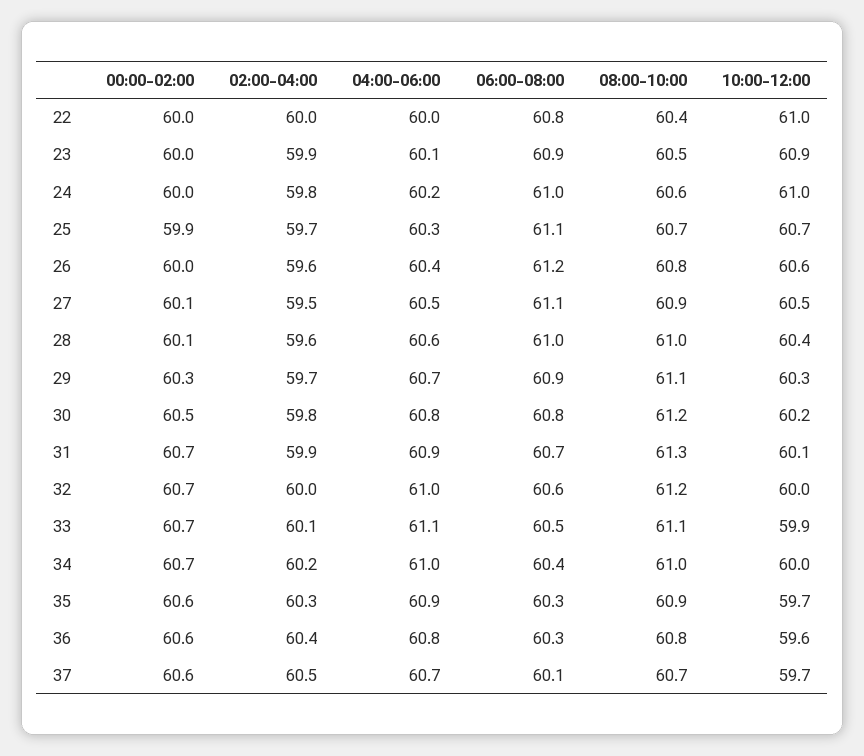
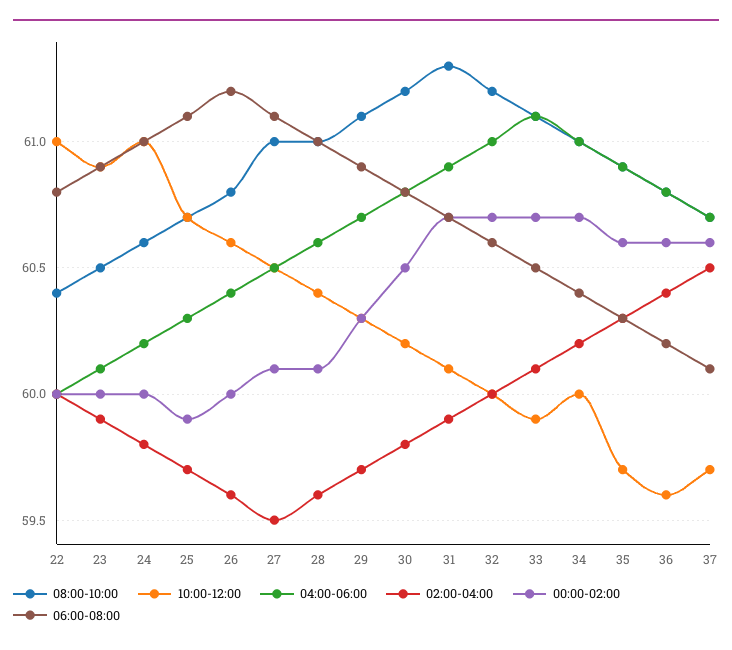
  {
    "00:00-02:00": {
      "22": 60,
      "23": 60,
      "24": 60,
      "25": 59.9,
      "26": 60,
      "27": 60.1,
      "28": 60.1,
      "29": 60.3,
      "30": 60.5,
      "31": 60.7,
      "32": 60.7,
      "33": 60.7,
      "34": 60.7,
      "35": 60.6,
      "36": 60.6,
      "37": 60.6
    },
    "02:00-04:00": {
      "22": 60,
      "23": 59.9,
      "24": 59.8,
      "25": 59.7,
      "26": 59.6,
      "27": 59.5,
      "28": 59.6,
      "29": 59.7,
      "30": 59.8,
      "31": 59.9,
      "32": 60,
      "33": 60.1,
      "34": 60.2,
      "35": 60.3,
      "36": 60.4,
      "37": 60.5
    },
    "04:00-06:00": {
      "22": 60,
      "23": 60.1,
      "24": 60.2,
      "25": 60.3,
      "26": 60.4,
      "27": 60.5,
      "28": 60.6,
      "29": 60.7,
      "30": 60.8,
      "31": 60.9,
      "32": 61,
      "33": 61.1,
      "34": 61,
      "35": 60.9,
      "36": 60.8,
      "37": 60.7
    },
    "06:00-08:00": {
      "22": 60.8,
      "23": 60.9,
      "24": 61,
      "25": 61.1,
      "26": 61.2,
      "27": 61.1,
      "28": 61,
      "29": 60.9,
      "30": 60.8,
      "31": 60.7,
      "32": 60.6,
      "33": 60.5,
      "34": 60.4,
      "35": 60.3,
-     "36": 60.3,
+     "36": 60.2,
      "37": 60.1
    },
    "08:00-10:00": {
      "22": 60.4,
      "23": 60.5,
      "24": 60.6,
      "25": 60.7,
      "26": 60.8,
-     "27": 60.9,
+     "27": 61,
      "28": 61,
      "29": 61.1,
      "30": 61.2,
      "31": 61.3,
      "32": 61.2,
      "33": 61.1,
      "34": 61,
      "35": 60.9,
      "36": 60.8,
      "37": 60.7
    },
    "10:00-12:00": {
      "22": 61,
      "23": 60.9,
      "24": 61,
      "25": 60.7,
      "26": 60.6,
      "27": 60.5,
      "28": 60.4,
      "29": 60.3,
      "30": 60.2,
      "31": 60.1,
      "32": 60,
      "33": 59.9,
      "34": 60,
      "35": 59.7,
      "36": 59.6,
      "37": 59.7
    }
  }

